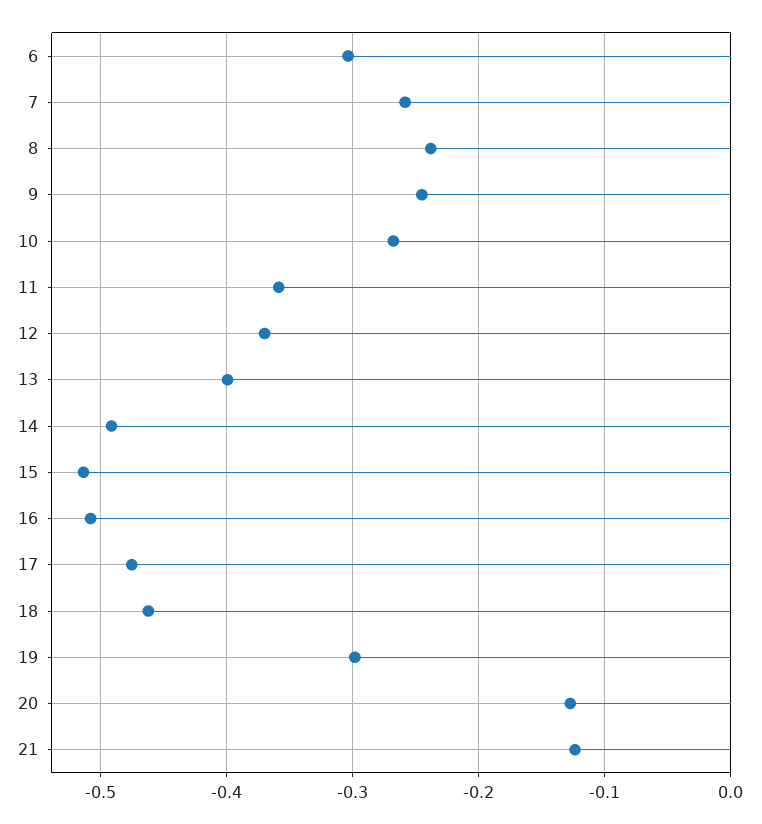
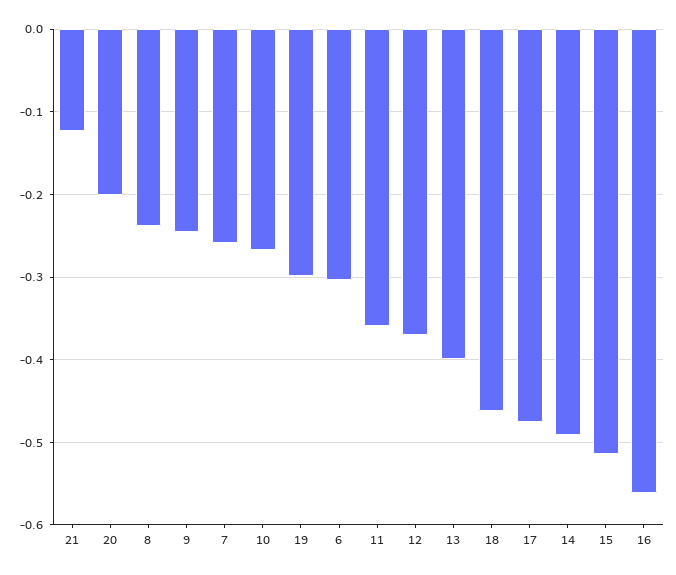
  {
    "6": -0.3,
    "7": -0.26,
    "8": -0.24,
    "9": -0.25,
    "10": -0.27,
    "11": -0.36,
    "12": -0.37,
    "13": -0.4,
    "14": -0.49,
    "15": -0.51,
-   "16": -0.51,
+   "16": -0.56,
    "17": -0.48,
    "18": -0.46,
    "19": -0.3,
-   "20": -0.13,
+   "20": -0.2,
    "21": -0.12
  }

